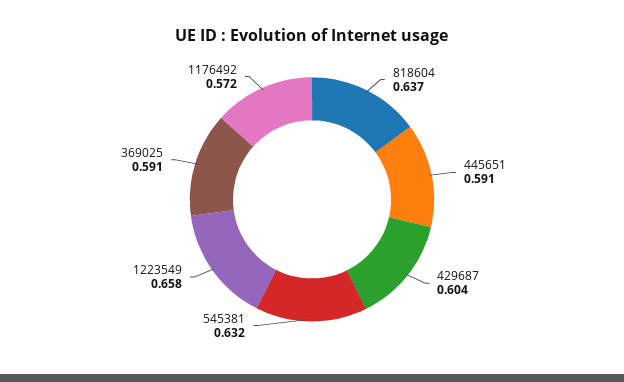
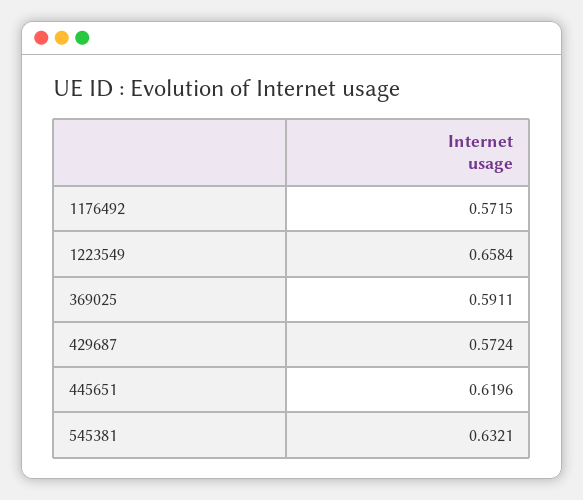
  {
-   "818604": 0.637,
-   "445651": 0.591,
+   "445651": 0.6196,
-   "429687": 0.604,
+   "429687": 0.5724,
    "545381": 0.6321,
    "1223549": 0.6584,
    "369025": 0.5911,
    "1176492": 0.5715
  }

